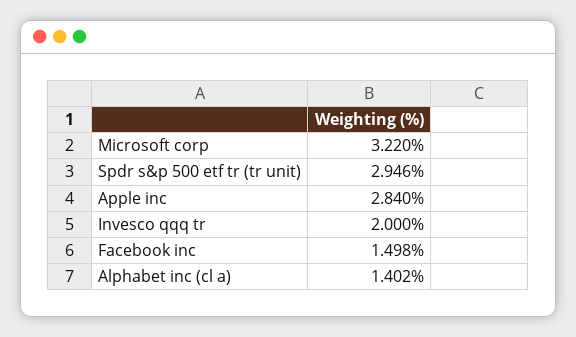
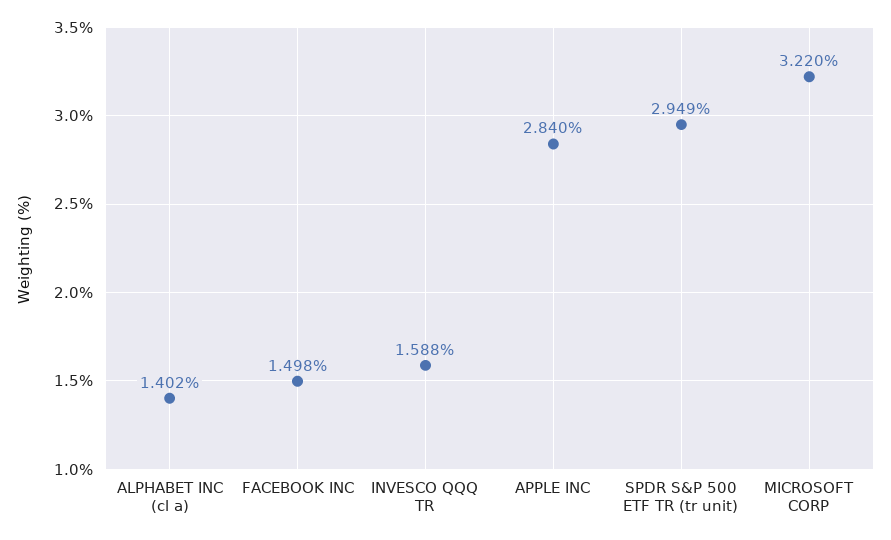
  {
    "Microsoft corp": 3.22,
-   "Spdr s&p 500 etf tr (tr unit)": 2.946,
+   "Spdr s&p 500 etf tr (tr unit)": 2.949,
    "Apple inc": 2.84,
-   "Invesco qqq tr": 2,
+   "Invesco qqq tr": 1.588,
    "Facebook inc": 1.498,
    "Alphabet inc (cl a)": 1.402
  }

